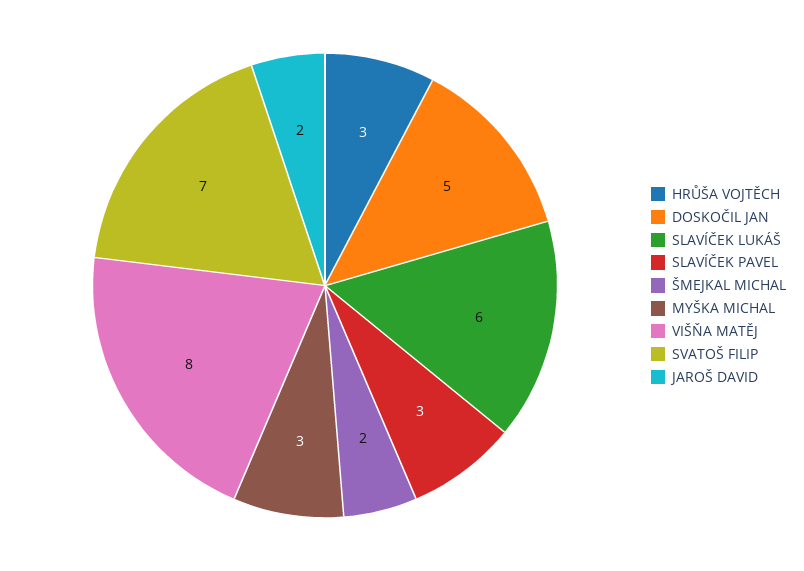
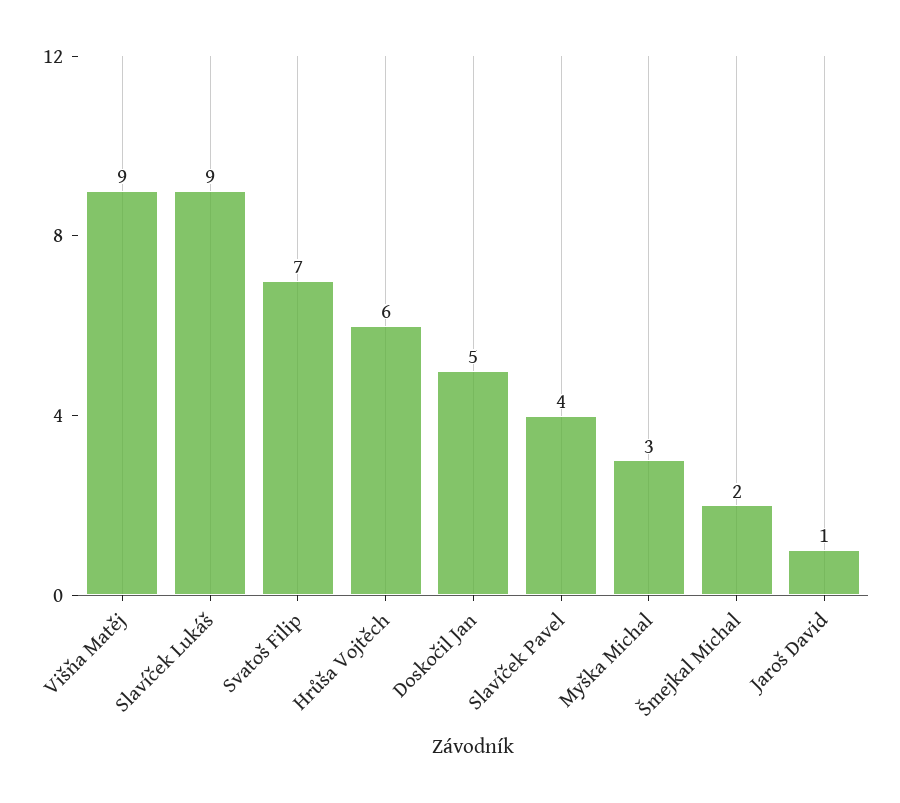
  {
-   "HRŮŠA VOJTĚCH": 3,
+   "HRŮŠA VOJTĚCH": 6,
    "DOSKOČIL JAN": 5,
-   "SLAVÍČEK LUKÁŠ": 6,
+   "SLAVÍČEK LUKÁŠ": 9,
-   "SLAVÍČEK PAVEL": 3,
+   "SLAVÍČEK PAVEL": 4,
    "ŠMEJKAL MICHAL": 2,
    "MYŠKA MICHAL": 3,
-   "VIŠŇA MATĚJ": 8,
+   "VIŠŇA MATĚJ": 9,
    "SVATOŠ FILIP": 7,
-   "JAROŠ DAVID": 2
+   "JAROŠ DAVID": 1
  }

